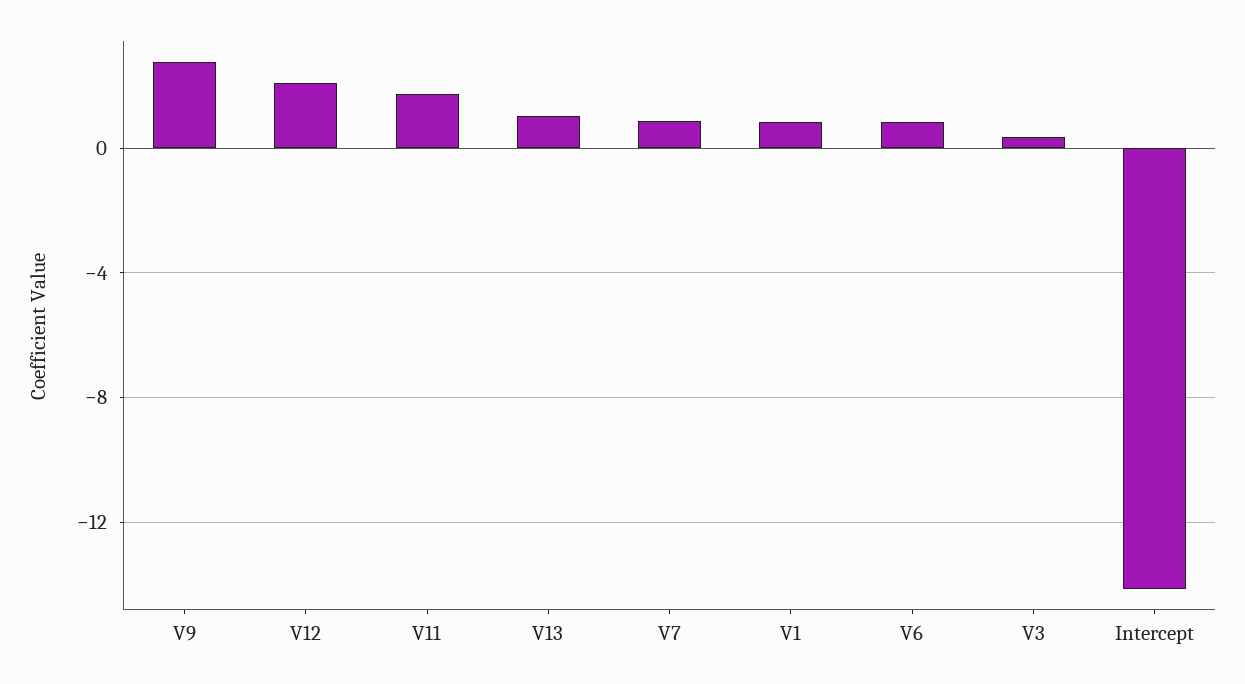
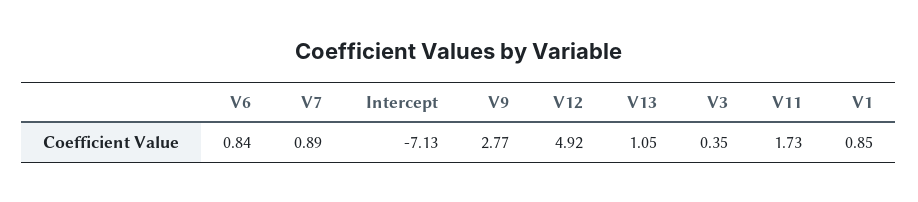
  {
    "V9": 2.77,
-   "V12": 2,
+   "V12": 4.92,
    "V11": 1.73,
    "V13": 1.05,
    "V7": 0.89,
    "V1": 0.85,
    "V6": 0.84,
    "V3": 0.35,
-   "Intercept": -14
+   "Intercept": -7.13
  }

